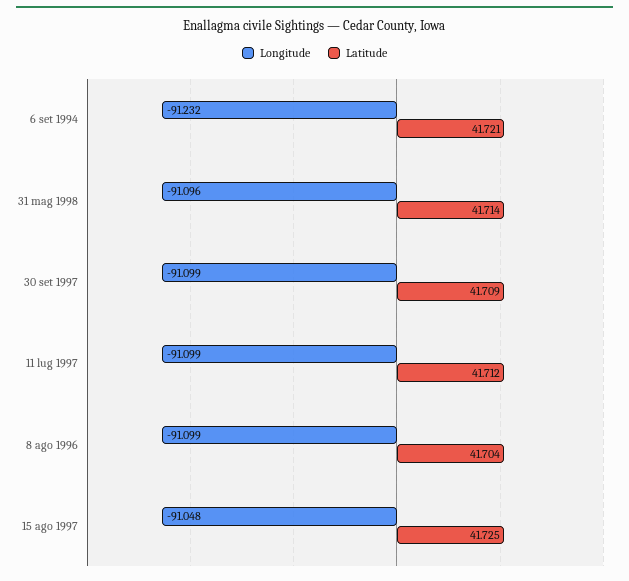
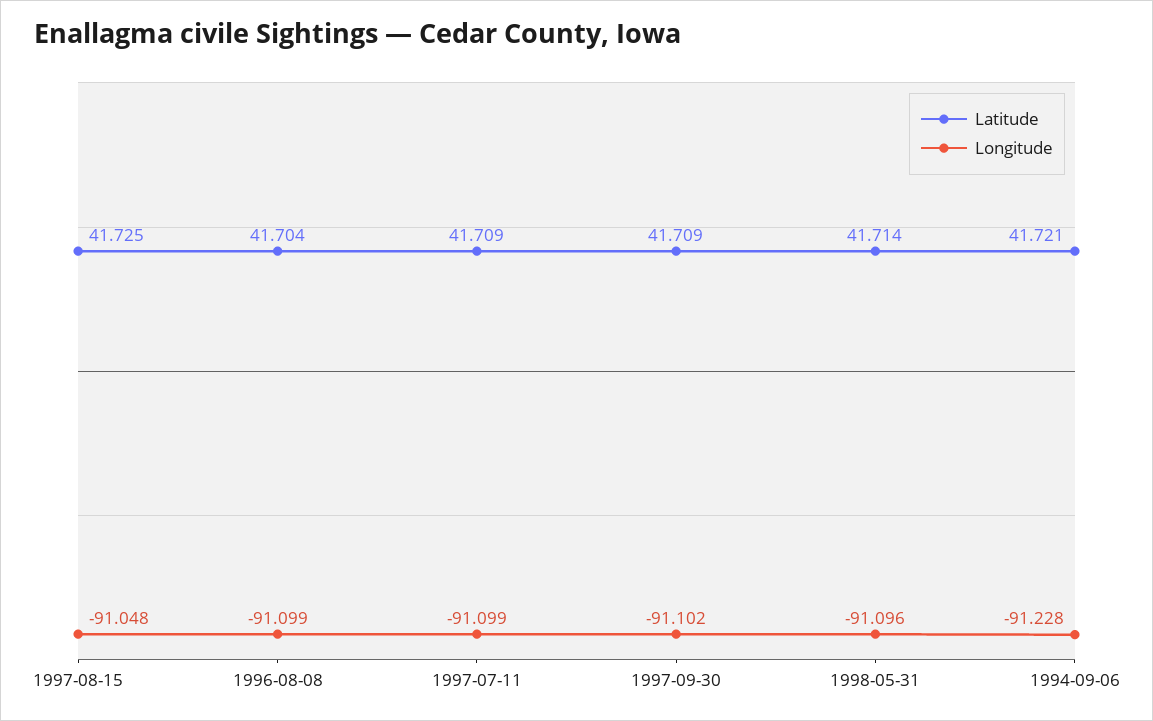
  {
    "Longitude": {
-     "6 set 1994": -91.232,
+     "6 set 1994": -91.228,
      "31 mag 1998": -91.096,
-     "30 set 1997": -91.099,
+     "30 set 1997": -91.102,
      "11 lug 1997": -91.099,
      "8 ago 1996": -91.099,
      "15 ago 1997": -91.048
    },
    "Latitude": {
      "6 set 1994": 41.721,
      "31 mag 1998": 41.714,
      "30 set 1997": 41.709,
-     "11 lug 1997": 41.712,
+     "11 lug 1997": 41.709,
      "8 ago 1996": 41.704,
      "15 ago 1997": 41.725
    }
  }

